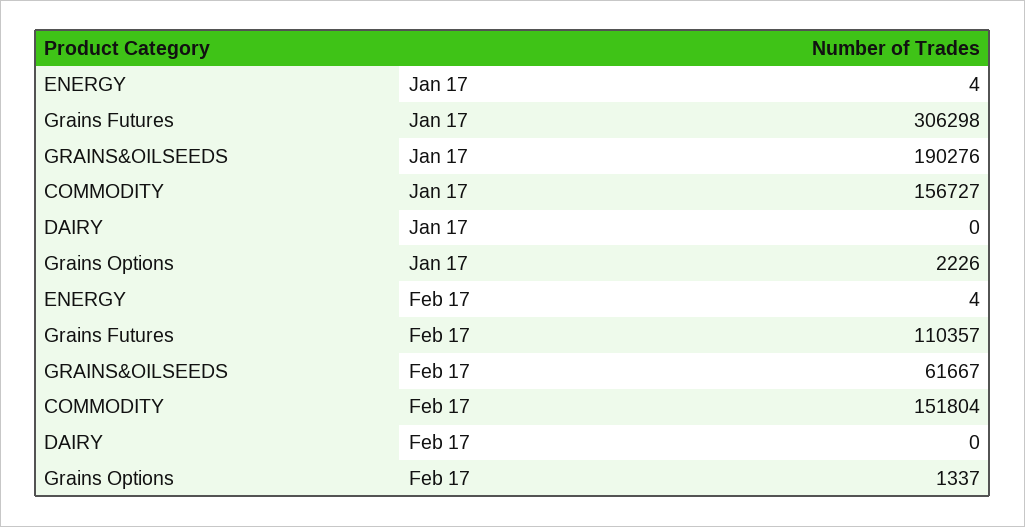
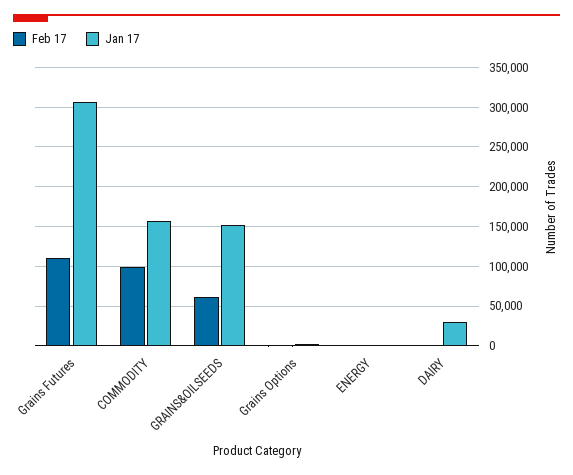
  {
    "Jan 17": {
      "ENERGY": 4,
      "Grains Futures": 306298,
-     "GRAINS&OILSEEDS": 190276,
+     "GRAINS&OILSEEDS": 150000,
      "COMMODITY": 156727,
-     "DAIRY": 0,
+     "DAIRY": 30000,
      "Grains Options": 2226
    },
    "Feb 17": {
      "ENERGY": 4,
      "Grains Futures": 110357,
      "GRAINS&OILSEEDS": 61667,
-     "COMMODITY": 151804,
+     "COMMODITY": 100000,
      "DAIRY": 0,
      "Grains Options": 1337
    }
  }

